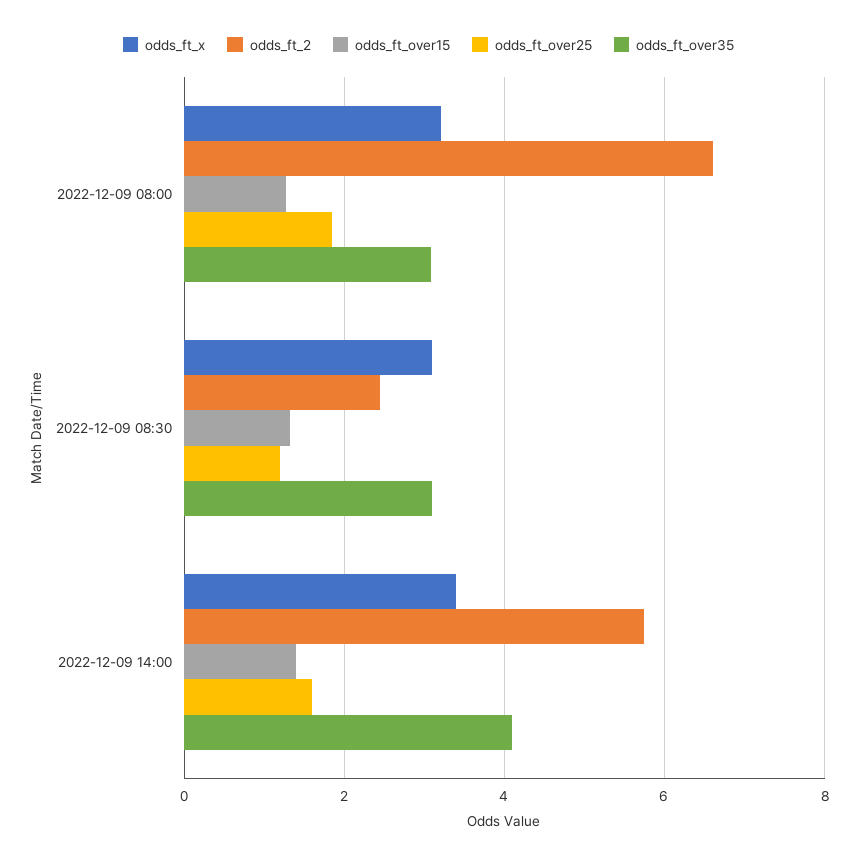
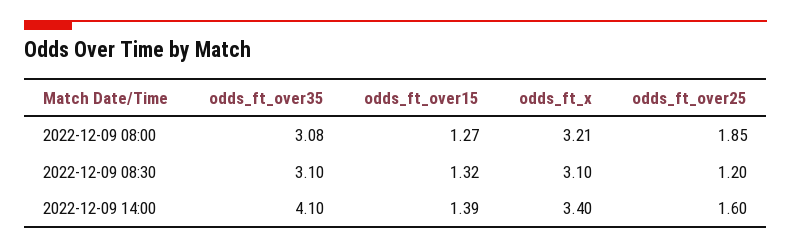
  {
    "odds_ft_x": {
      "2022-12-09 08:00": 3.21,
      "2022-12-09 08:30": 3.1,
      "2022-12-09 14:00": 3.4
    },
-   "odds_ft_2": {
-     "2022-12-09 08:00": 6.6,
-     "2022-12-09 08:30": 2.4,
-     "2022-12-09 14:00": 5.8
-   },
    "odds_ft_over15": {
      "2022-12-09 08:00": 1.27,
      "2022-12-09 08:30": 1.32,
      "2022-12-09 14:00": 1.39
    },
    "odds_ft_over25": {
      "2022-12-09 08:00": 1.85,
      "2022-12-09 08:30": 1.2,
      "2022-12-09 14:00": 1.6
    },
    "odds_ft_over35": {
      "2022-12-09 08:00": 3.08,
      "2022-12-09 08:30": 3.1,
      "2022-12-09 14:00": 4.1
    }
  }

